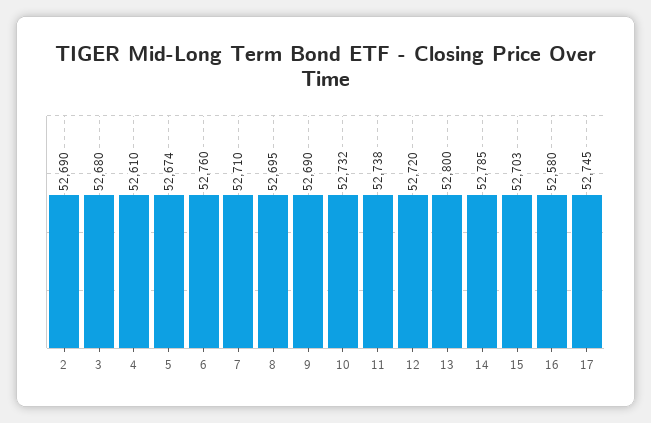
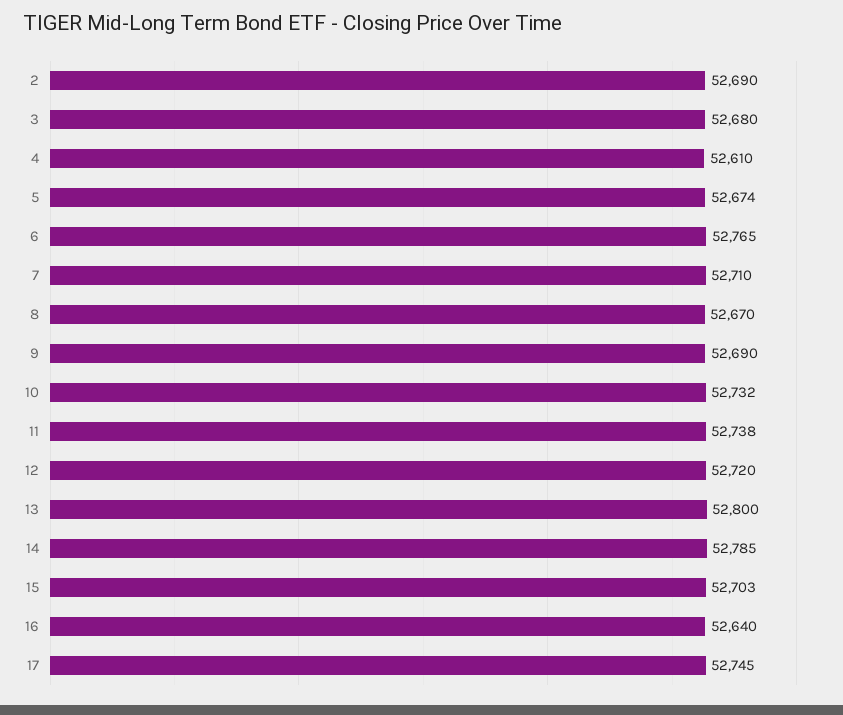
  {
    "2": 52690,
    "3": 52680,
    "4": 52610,
    "5": 52674,
-   "6": 52760,
+   "6": 52765,
    "7": 52710,
-   "8": 52695,
+   "8": 52670,
    "9": 52690,
    "10": 52732,
    "11": 52738,
    "12": 52720,
    "13": 52800,
    "14": 52785,
    "15": 52703,
-   "16": 52580,
+   "16": 52640,
    "17": 52745
  }

